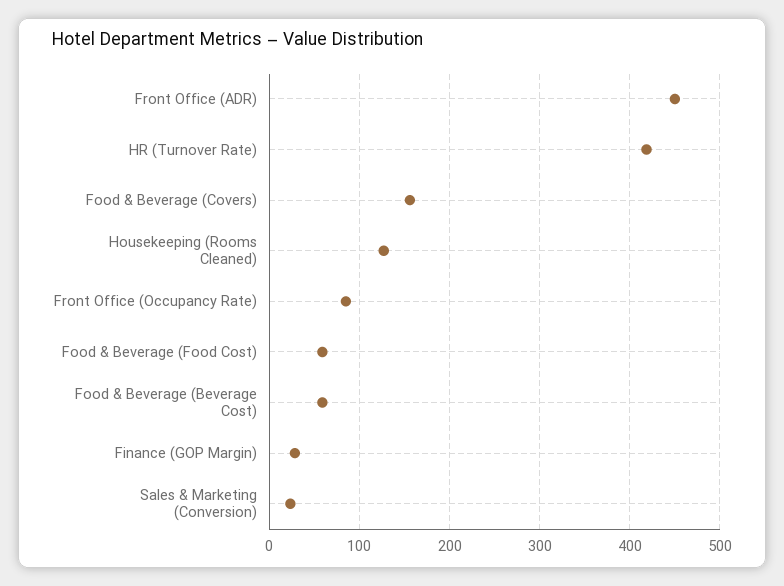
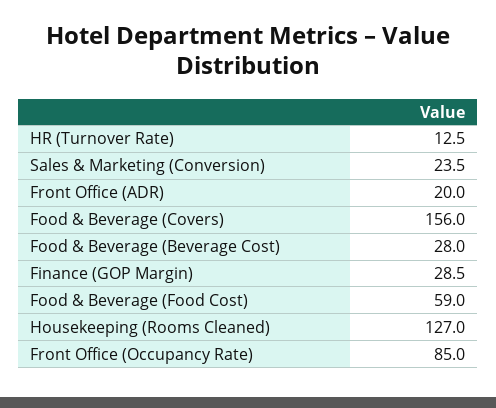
  {
-   "Front Office (ADR)": 450,
+   "Front Office (ADR)": 20,
-   "HR (Turnover Rate)": 420,
+   "HR (Turnover Rate)": 12.5,
    "Food & Beverage (Covers)": 156,
    "Housekeeping (Rooms Cleaned)": 127,
    "Front Office (Occupancy Rate)": 85,
    "Food & Beverage (Food Cost)": 59,
-   "Food & Beverage (Beverage Cost)": 60,
+   "Food & Beverage (Beverage Cost)": 28,
    "Finance (GOP Margin)": 28.5,
    "Sales & Marketing (Conversion)": 23.5
  }

